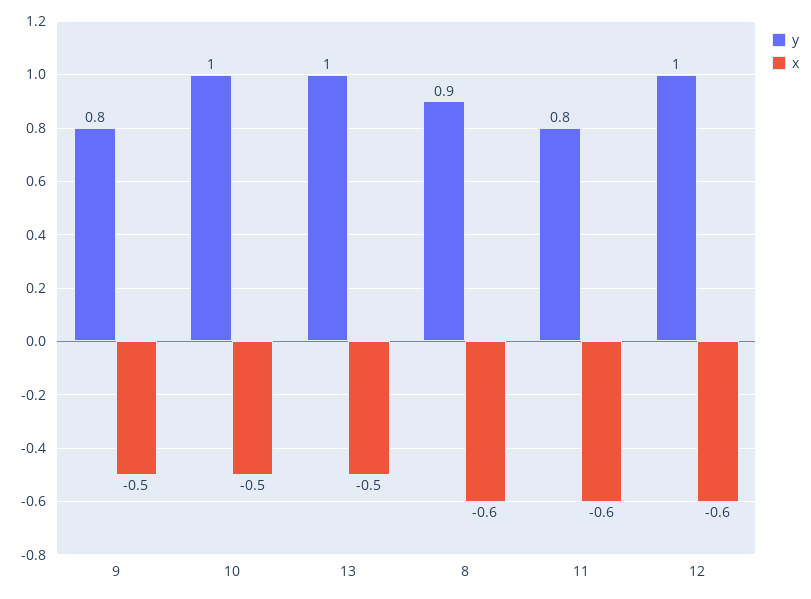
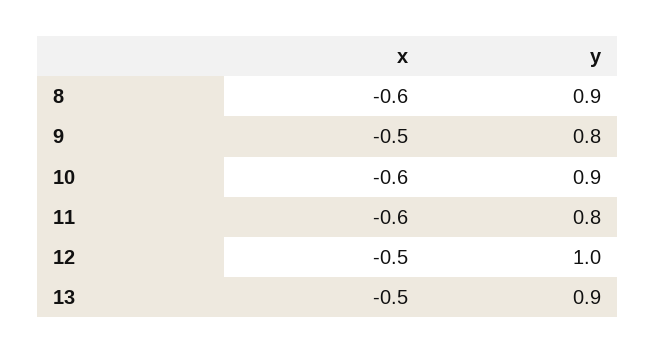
  {
    "y": {
      "9": 0.8,
-     "10": 1,
+     "10": 0.9,
-     "13": 1,
+     "13": 0.9,
      "8": 0.9,
      "11": 0.8,
      "12": 1
    },
    "x": {
      "9": -0.5,
-     "10": -0.5,
+     "10": -0.6,
      "13": -0.5,
      "8": -0.6,
      "11": -0.6,
-     "12": -0.6
+     "12": -0.5
    }
  }

